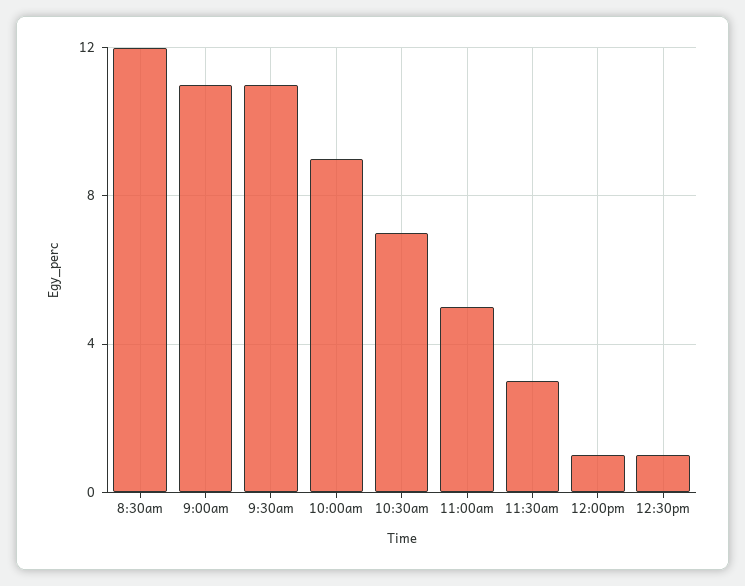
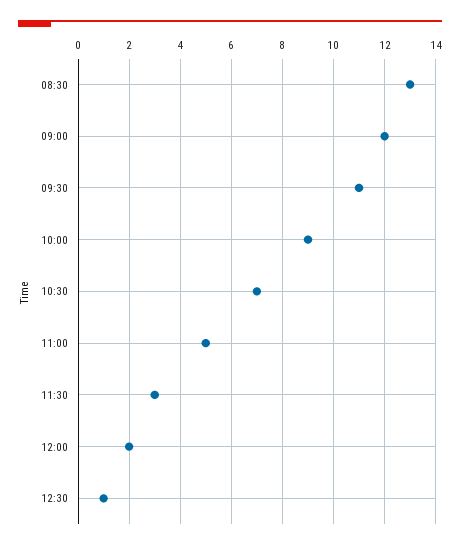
  {
-   "8:30am": 12,
+   "8:30am": 13,
-   "9:00am": 11,
+   "9:00am": 12,
    "9:30am": 11,
    "10:00am": 9,
    "10:30am": 7,
    "11:00am": 5,
    "11:30am": 3,
-   "12:00pm": 1,
+   "12:00pm": 2,
    "12:30pm": 1
  }

